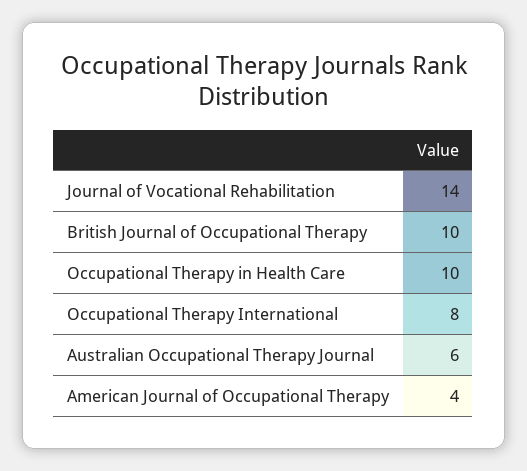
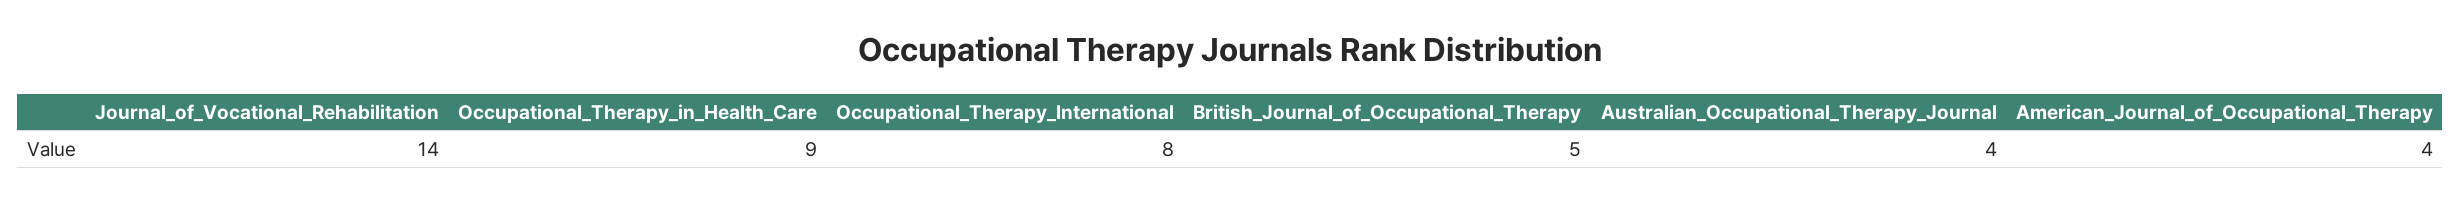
  {
    "Journal of Vocational Rehabilitation": 14,
-   "British Journal of Occupational Therapy": 10,
+   "British Journal of Occupational Therapy": 5,
-   "Occupational Therapy in Health Care": 10,
+   "Occupational Therapy in Health Care": 9,
    "Occupational Therapy International": 8,
-   "Australian Occupational Therapy Journal": 6,
+   "Australian Occupational Therapy Journal": 4,
    "American Journal of Occupational Therapy": 4
  }

